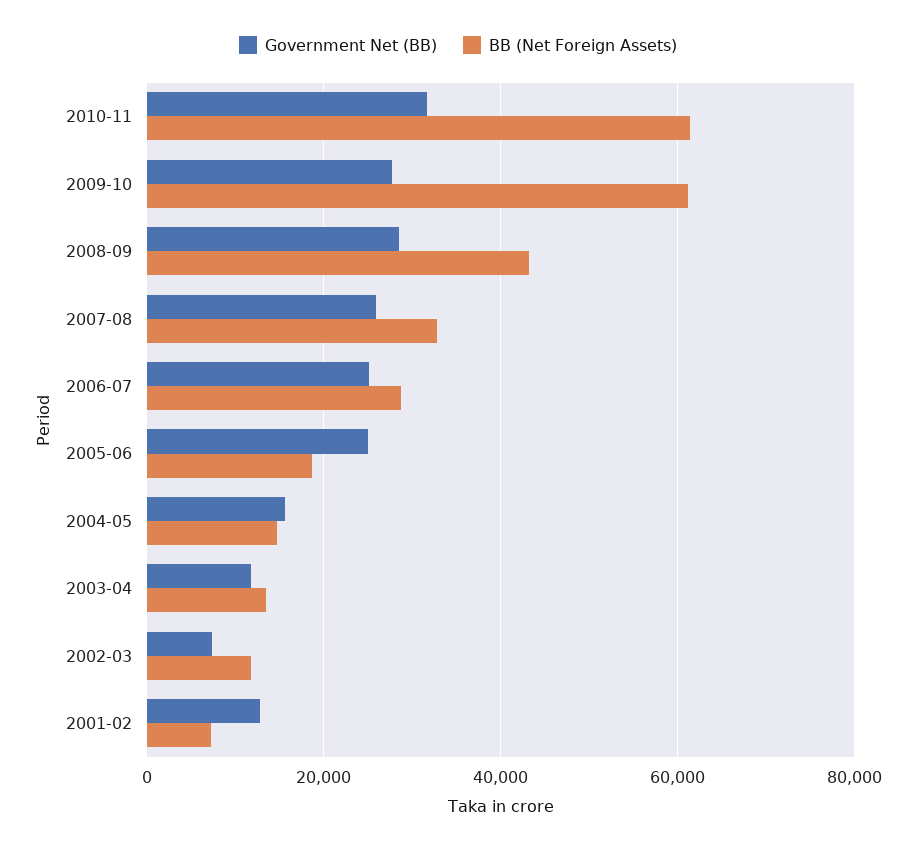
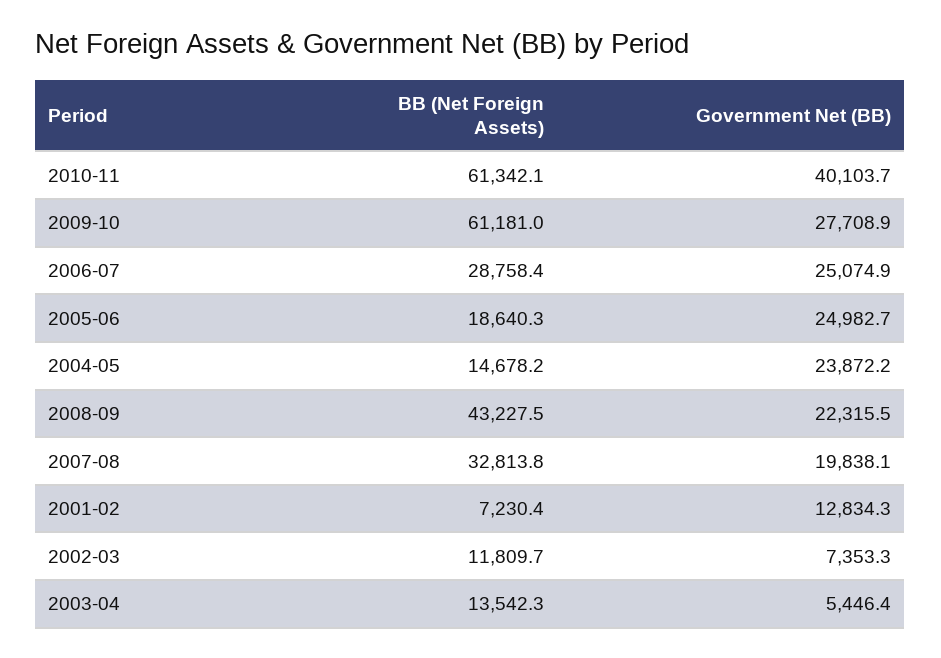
  {
    "Government Net (BB)": {
-     "2010-11": 32000,
+     "2010-11": 40103.7,
      "2009-10": 27708.9,
-     "2008-09": 28000,
+     "2008-09": 22315.5,
-     "2007-08": 26000,
+     "2007-08": 19838.1,
      "2006-07": 25074.9,
      "2005-06": 24982.7,
-     "2004-05": 16000,
+     "2004-05": 23872.2,
-     "2003-04": 12000,
+     "2003-04": 5446.4,
      "2002-03": 7353.3,
      "2001-02": 12834.3
    },
    "BB (Net Foreign Assets)": {
      "2010-11": 61342.1,
      "2009-10": 61181,
      "2008-09": 43227.5,
      "2007-08": 32813.8,
      "2006-07": 28758.4,
      "2005-06": 18640.3,
      "2004-05": 14678.2,
      "2003-04": 13542.3,
      "2002-03": 11809.7,
      "2001-02": 7230.4
    }
  }

